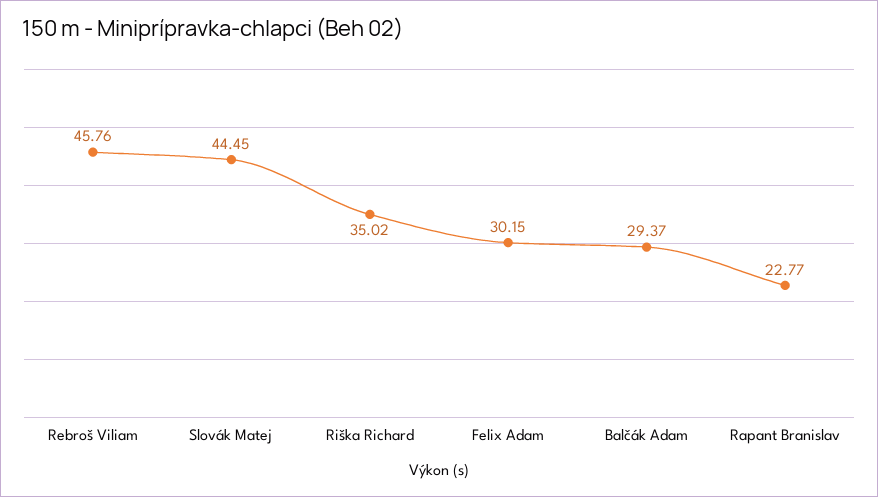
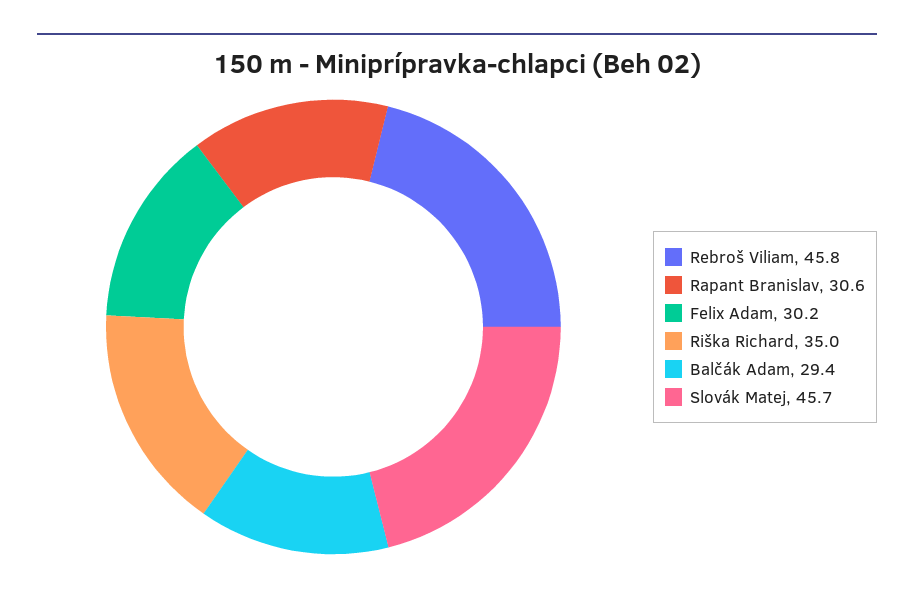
  {
    "Rebroš Viliam": 45.76,
-   "Slovák Matej": 44.45,
+   "Slovák Matej": 45.7,
    "Riška Richard": 35.02,
    "Felix Adam": 30.15,
    "Balčák Adam": 29.37,
-   "Rapant Branislav": 22.77
+   "Rapant Branislav": 30.6
  }

